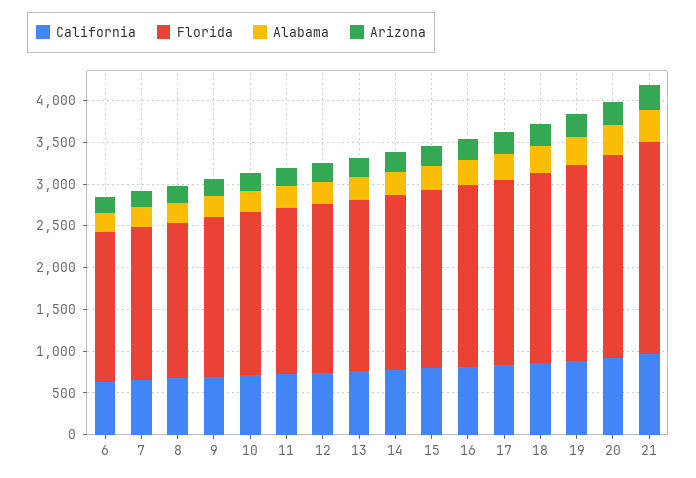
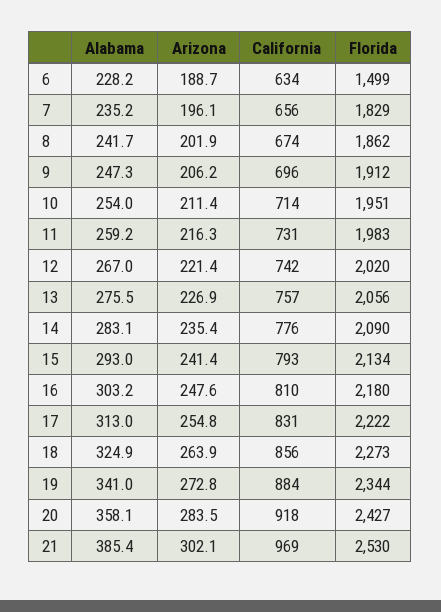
  {
    "California": {
      "6": 634,
      "7": 656,
      "8": 674,
      "9": 696,
      "10": 714,
      "11": 731,
      "12": 742,
      "13": 757,
      "14": 776,
      "15": 793,
      "16": 810,
      "17": 831,
      "18": 856,
      "19": 884,
      "20": 918,
      "21": 969
    },
    "Florida": {
-     "6": 1800,
+     "6": 1499,
      "7": 1829,
      "8": 1862,
      "9": 1912,
      "10": 1951,
      "11": 1983,
      "12": 2020,
      "13": 2056,
      "14": 2090,
      "15": 2134,
      "16": 2180,
      "17": 2222,
      "18": 2273,
      "19": 2344,
      "20": 2427,
      "21": 2530
    },
    "Alabama": {
      "6": 228.2,
      "7": 235.2,
      "8": 241.7,
      "9": 247.3,
      "10": 254,
      "11": 259.2,
      "12": 267,
      "13": 275.5,
      "14": 283.1,
      "15": 293,
      "16": 303.2,
      "17": 313,
      "18": 324.9,
      "19": 341,
      "20": 358.1,
      "21": 385.4
    },
    "Arizona": {
      "6": 188.7,
      "7": 196.1,
      "8": 201.9,
      "9": 206.2,
      "10": 211.4,
      "11": 216.3,
      "12": 221.4,
      "13": 226.9,
      "14": 235.4,
      "15": 241.4,
      "16": 247.6,
      "17": 254.8,
      "18": 263.9,
      "19": 272.8,
      "20": 283.5,
      "21": 302.1
    }
  }

